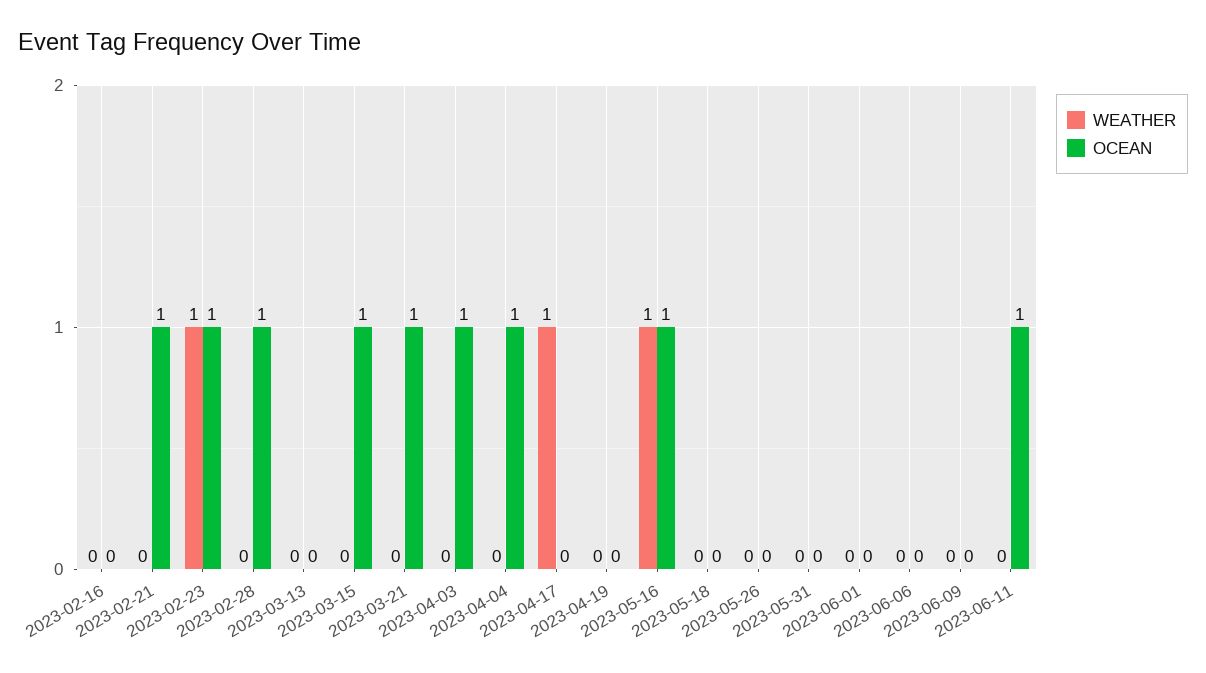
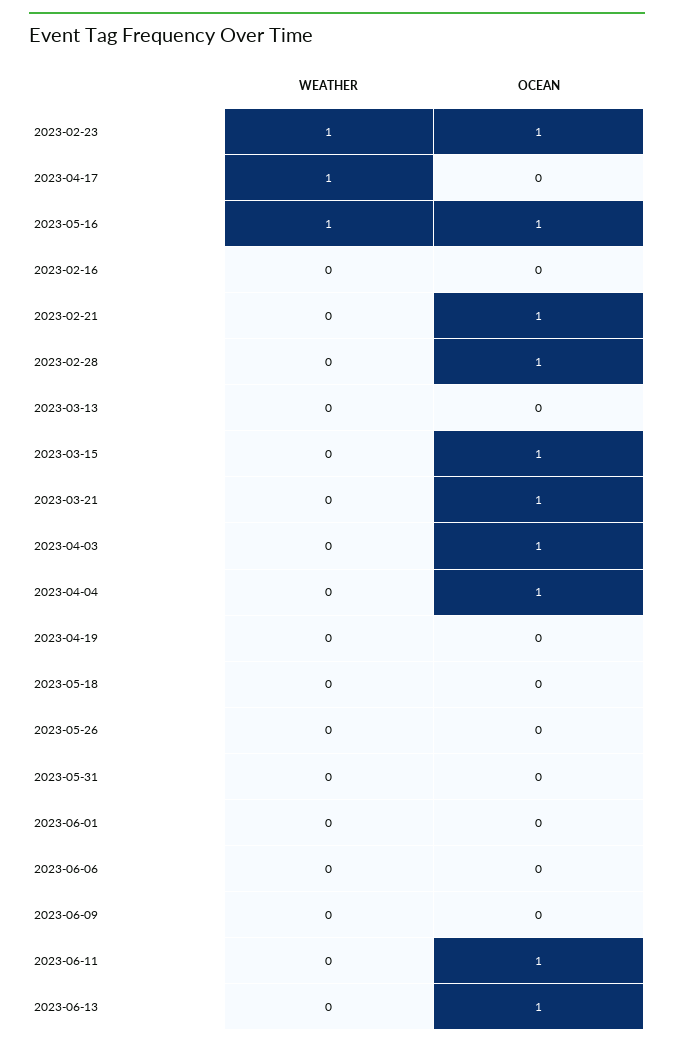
  {
    "WEATHER": {
      "2023-02-16": 0,
      "2023-02-21": 0,
      "2023-02-23": 1,
      "2023-02-28": 0,
      "2023-03-13": 0,
      "2023-03-15": 0,
      "2023-03-21": 0,
      "2023-04-03": 0,
      "2023-04-04": 0,
      "2023-04-17": 1,
      "2023-04-19": 0,
      "2023-05-16": 1,
      "2023-05-18": 0,
      "2023-05-26": 0,
      "2023-05-31": 0,
      "2023-06-01": 0,
      "2023-06-06": 0,
      "2023-06-09": 0,
-     "2023-06-11": 0
+     "2023-06-11": 0,
+     "2023-06-13": 0
    },
    "OCEAN": {
      "2023-02-16": 0,
      "2023-02-21": 1,
      "2023-02-23": 1,
      "2023-02-28": 1,
      "2023-03-13": 0,
      "2023-03-15": 1,
      "2023-03-21": 1,
      "2023-04-03": 1,
      "2023-04-04": 1,
      "2023-04-17": 0,
      "2023-04-19": 0,
      "2023-05-16": 1,
      "2023-05-18": 0,
      "2023-05-26": 0,
      "2023-05-31": 0,
      "2023-06-01": 0,
      "2023-06-06": 0,
      "2023-06-09": 0,
-     "2023-06-11": 1
+     "2023-06-11": 1,
+     "2023-06-13": 1
    }
  }

